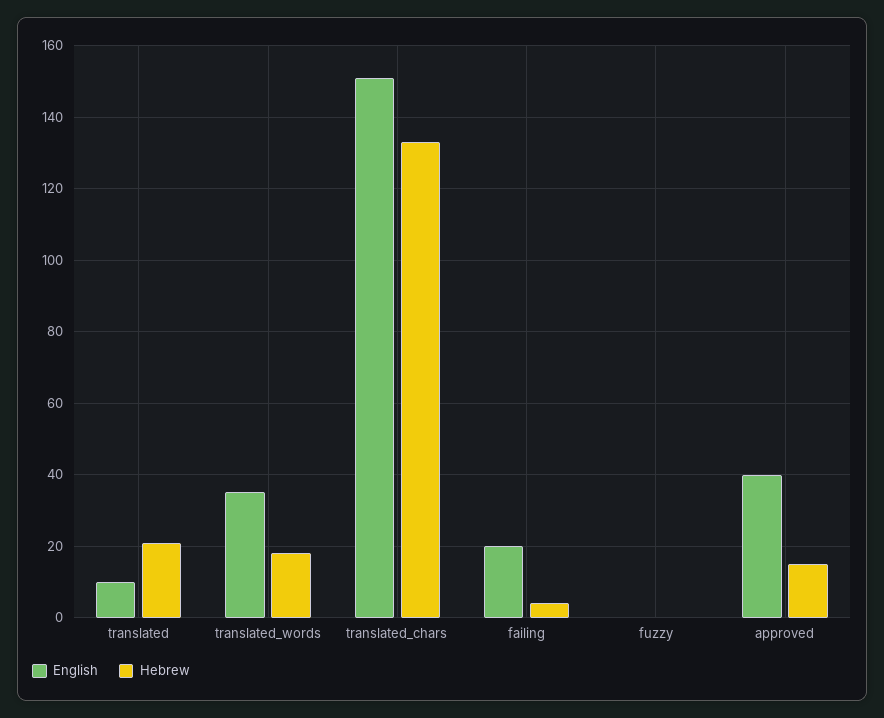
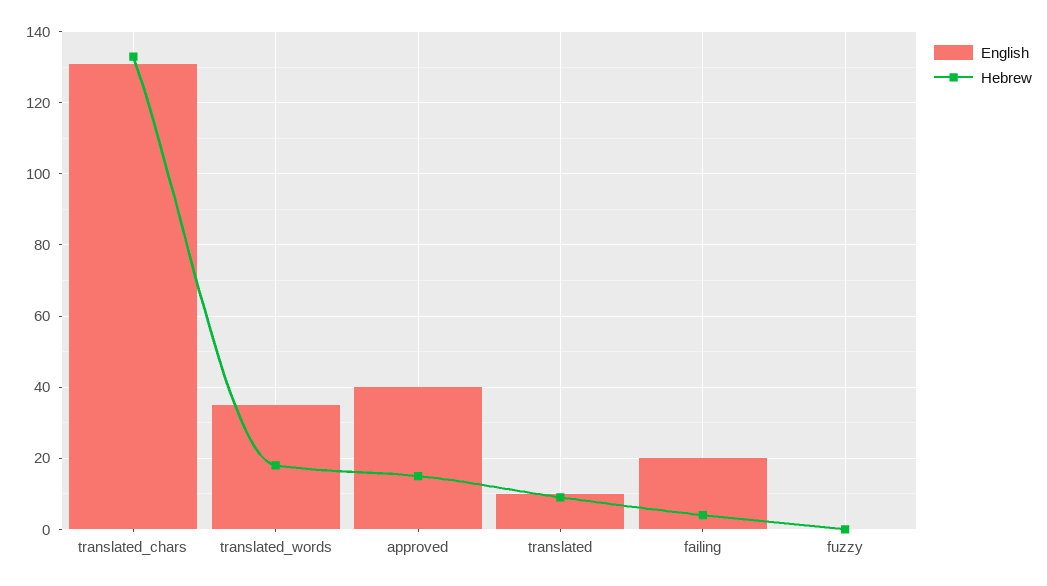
  {
    "English": {
      "translated": 10,
      "translated_words": 35,
-     "translated_chars": 150,
+     "translated_chars": 130,
      "failing": 20,
      "fuzzy": 0,
      "approved": 40
    },
    "Hebrew": {
-     "translated": 20,
+     "translated": 10,
      "translated_words": 20,
      "translated_chars": 135,
      "failing": 5,
      "fuzzy": 0,
      "approved": 15
    }
  }

